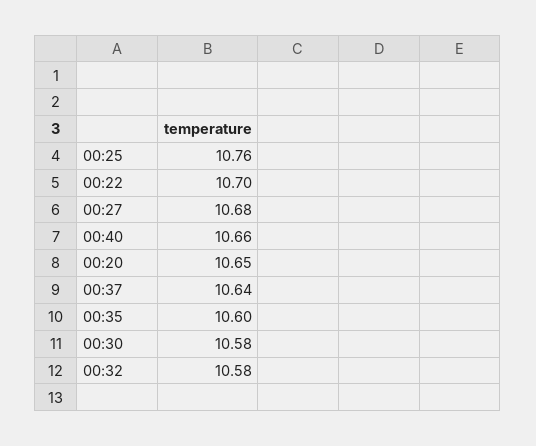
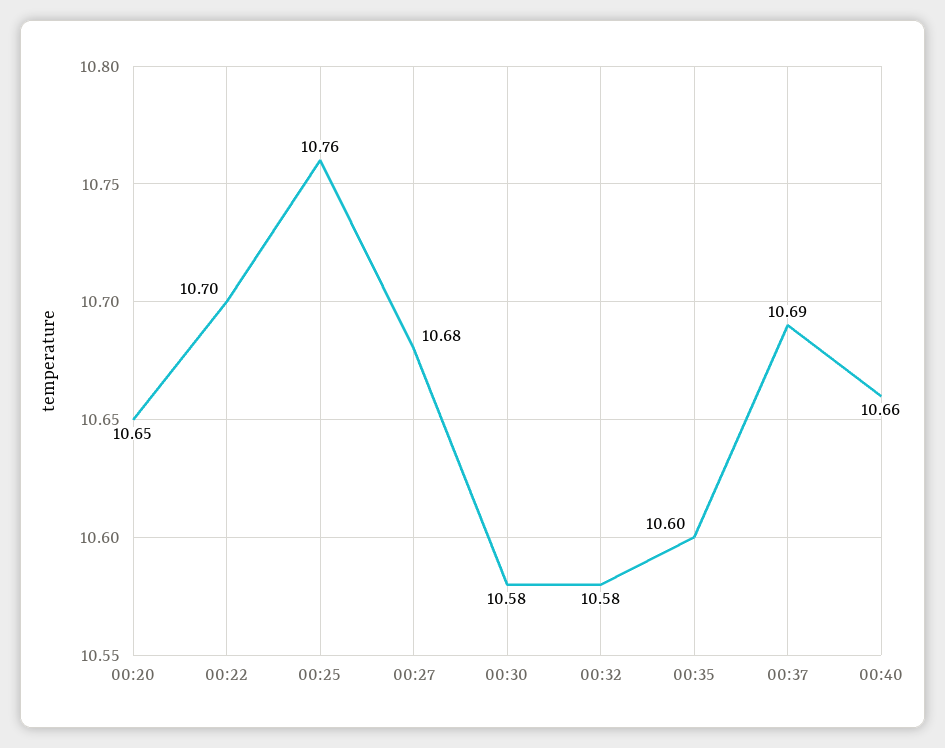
  {
    "00:25": 10.76,
    "00:22": 10.7,
    "00:27": 10.68,
    "00:40": 10.66,
    "00:20": 10.65,
-   "00:37": 10.64,
+   "00:37": 10.69,
    "00:35": 10.6,
    "00:30": 10.58,
    "00:32": 10.58
  }

